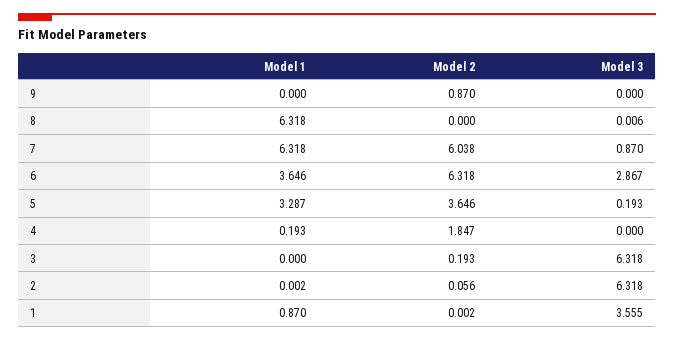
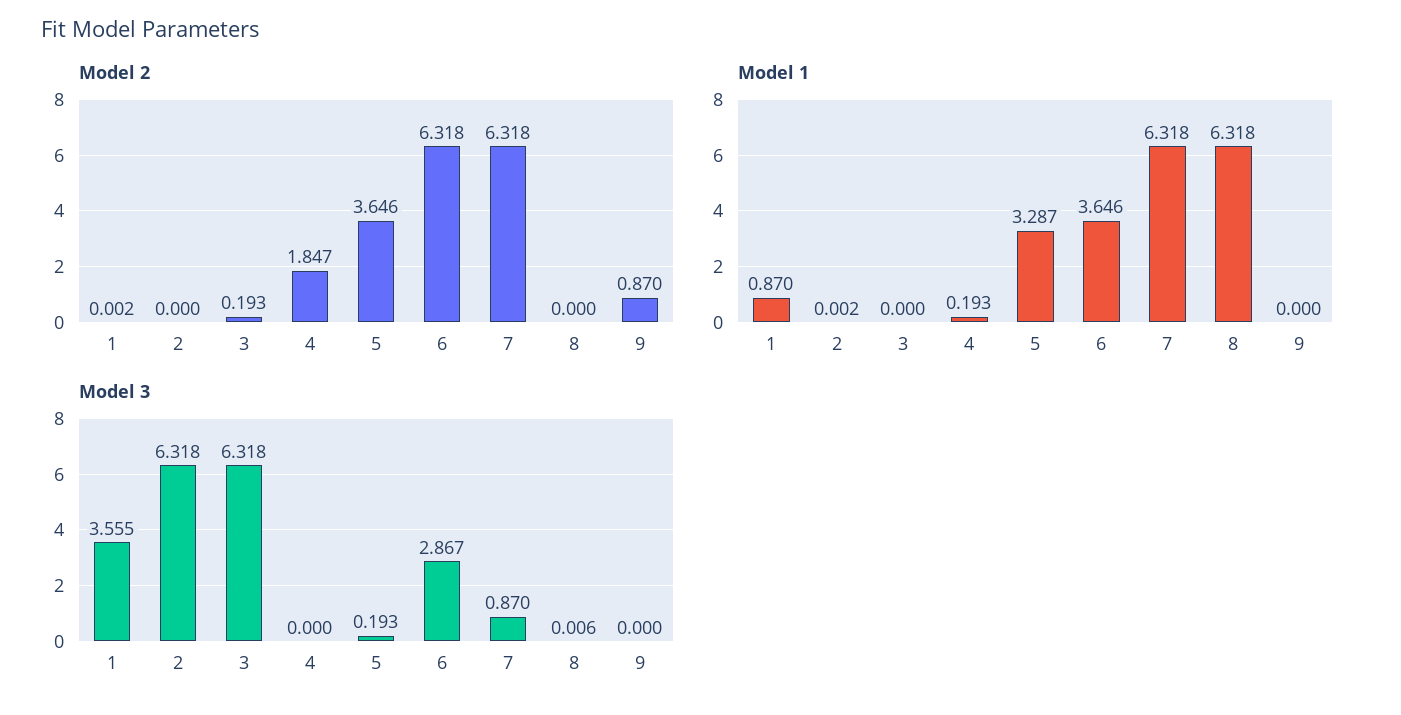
  {
    "Model 1": {
      "9": 0,
      "8": 6.318,
      "7": 6.318,
      "6": 3.646,
      "5": 3.287,
      "4": 0.193,
      "3": 0,
      "2": 0.002,
      "1": 0.87
    },
    "Model 2": {
      "9": 0.87,
      "8": 0,
-     "7": 6.038,
+     "7": 6.318,
      "6": 6.318,
      "5": 3.646,
      "4": 1.847,
      "3": 0.193,
-     "2": 0.056,
+     "2": 0,
      "1": 0.002
    },
    "Model 3": {
      "9": 0,
      "8": 0.006,
      "7": 0.87,
      "6": 2.867,
      "5": 0.193,
      "4": 0,
      "3": 6.318,
      "2": 6.318,
      "1": 3.555
    }
  }

